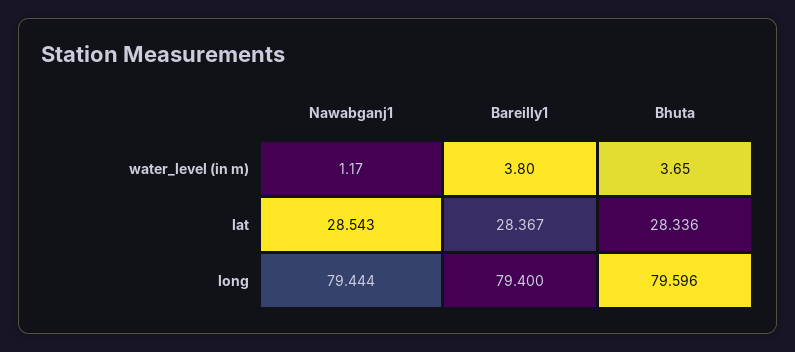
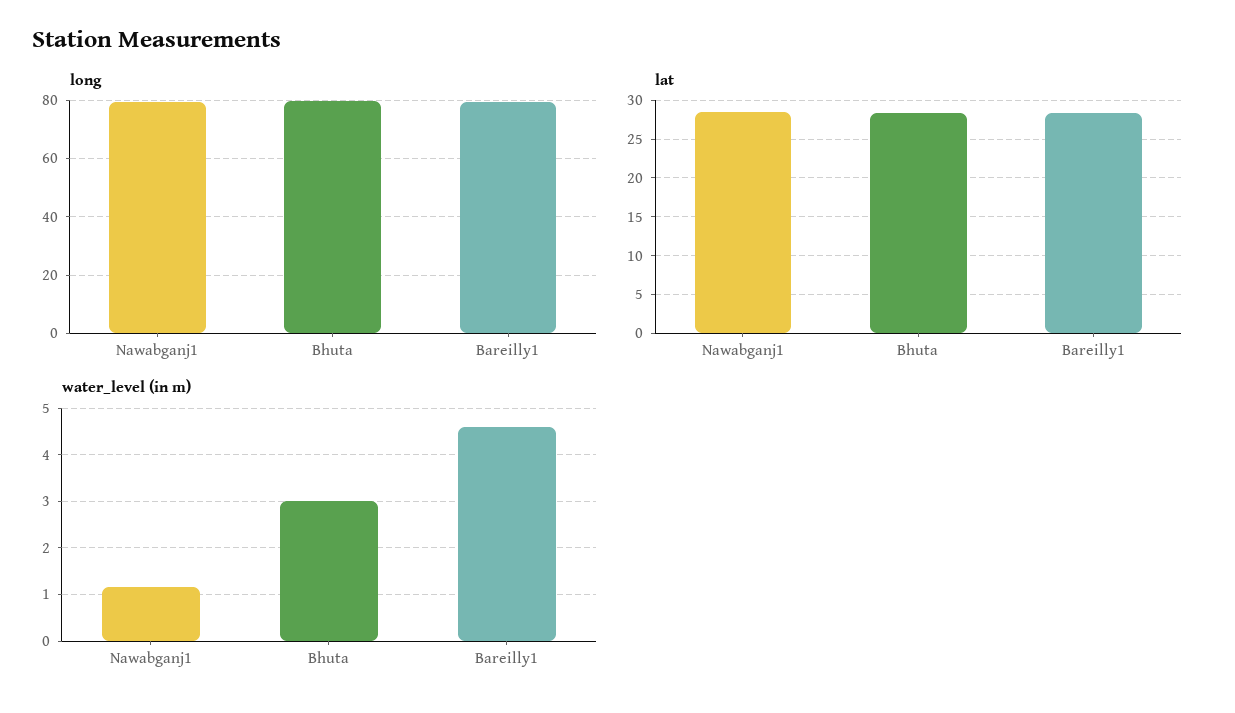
  {
    "water_level (in m)": {
      "Nawabganj1": 1.17,
-     "Bareilly1": 3.8,
+     "Bareilly1": 4.6,
-     "Bhuta": 3.65
+     "Bhuta": 3
    },
    "lat": {
      "Nawabganj1": 28.543,
      "Bareilly1": 28.367,
      "Bhuta": 28.336
    },
    "long": {
      "Nawabganj1": 79.444,
      "Bareilly1": 79.4,
      "Bhuta": 79.596
    }
  }

